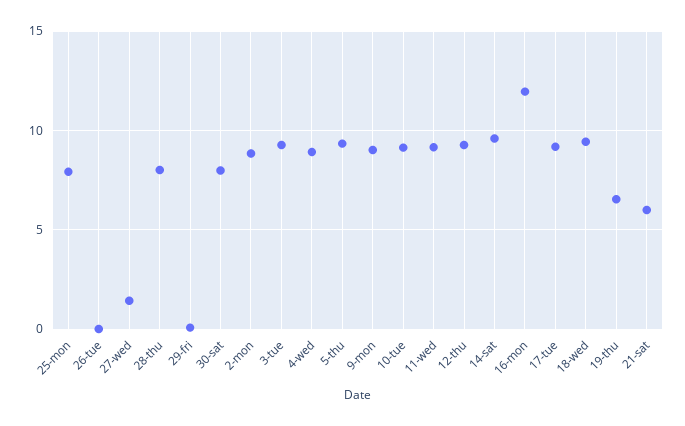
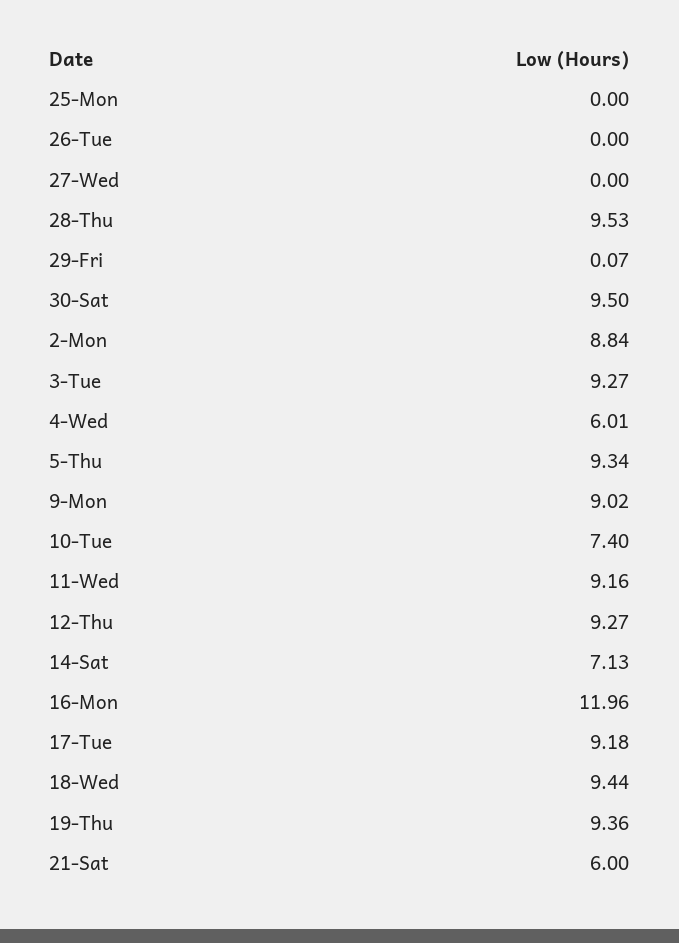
  {
-   "25-mon": 8,
+   "25-mon": 0,
    "26-tue": 0,
-   "27-wed": 1.5,
+   "27-wed": 0,
-   "28-thu": 8,
+   "28-thu": 9.53,
    "29-fri": 0.07,
-   "30-sat": 8,
+   "30-sat": 9.5,
    "2-mon": 8.84,
    "3-tue": 9.27,
-   "4-wed": 9,
+   "4-wed": 6.01,
    "5-thu": 9.34,
    "9-mon": 9.02,
-   "10-tue": 9,
+   "10-tue": 7.4,
    "11-wed": 9.16,
    "12-thu": 9.27,
-   "14-sat": 9.5,
+   "14-sat": 7.13,
    "16-mon": 11.96,
    "17-tue": 9.18,
    "18-wed": 9.44,
-   "19-thu": 6.5,
+   "19-thu": 9.36,
    "21-sat": 6
  }

